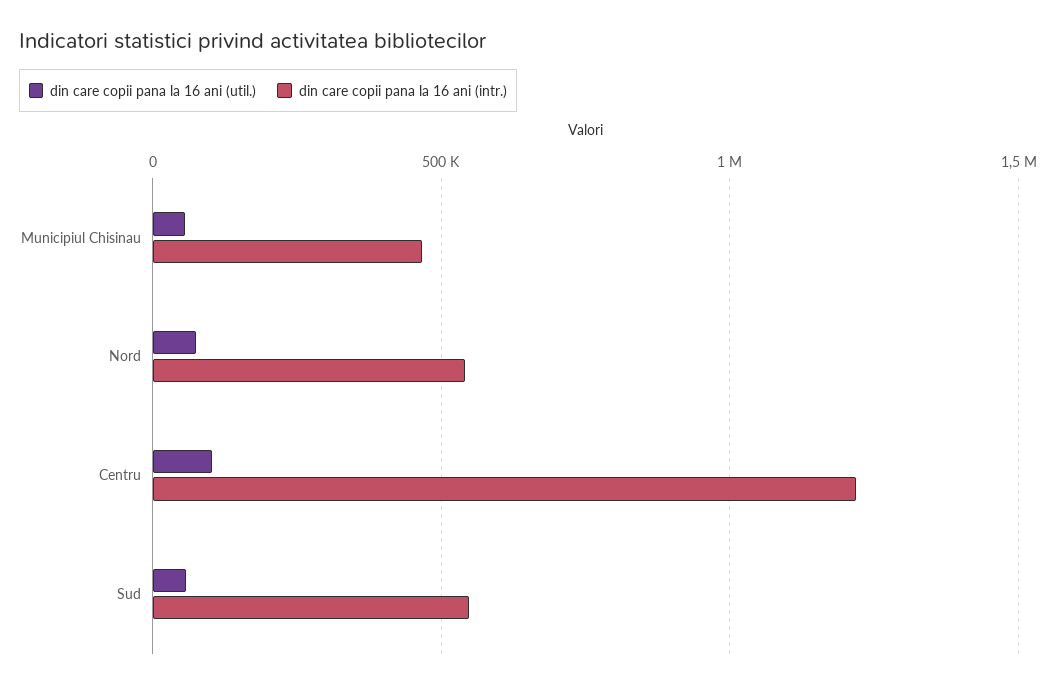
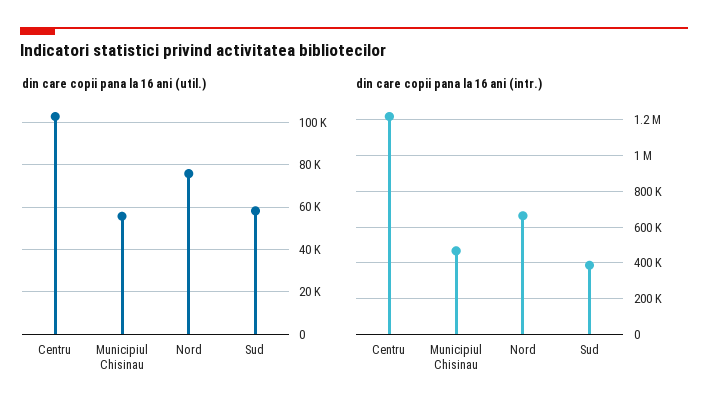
  {
    "din care copii pana la 16 ani (util.)": {
      "Municipiul Chisinau": 55000,
      "Nord": 75000,
      "Centru": 105000,
      "Sud": 60000
    },
    "din care copii pana la 16 ani (intr.)": {
      "Municipiul Chisinau": 450000,
-     "Nord": 550000,
+     "Nord": 650000,
      "Centru": 1200000,
-     "Sud": 550000
+     "Sud": 400000
    }
  }

